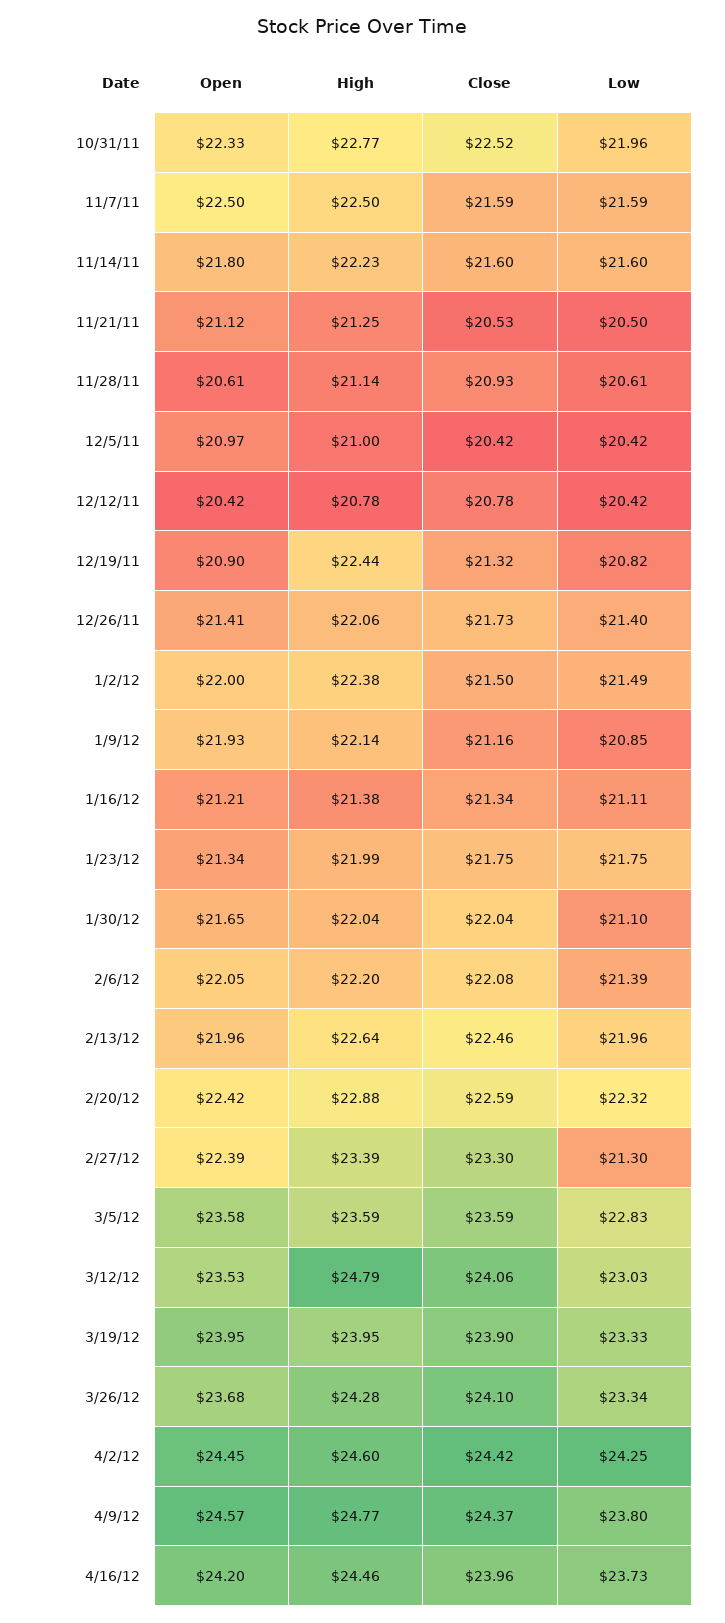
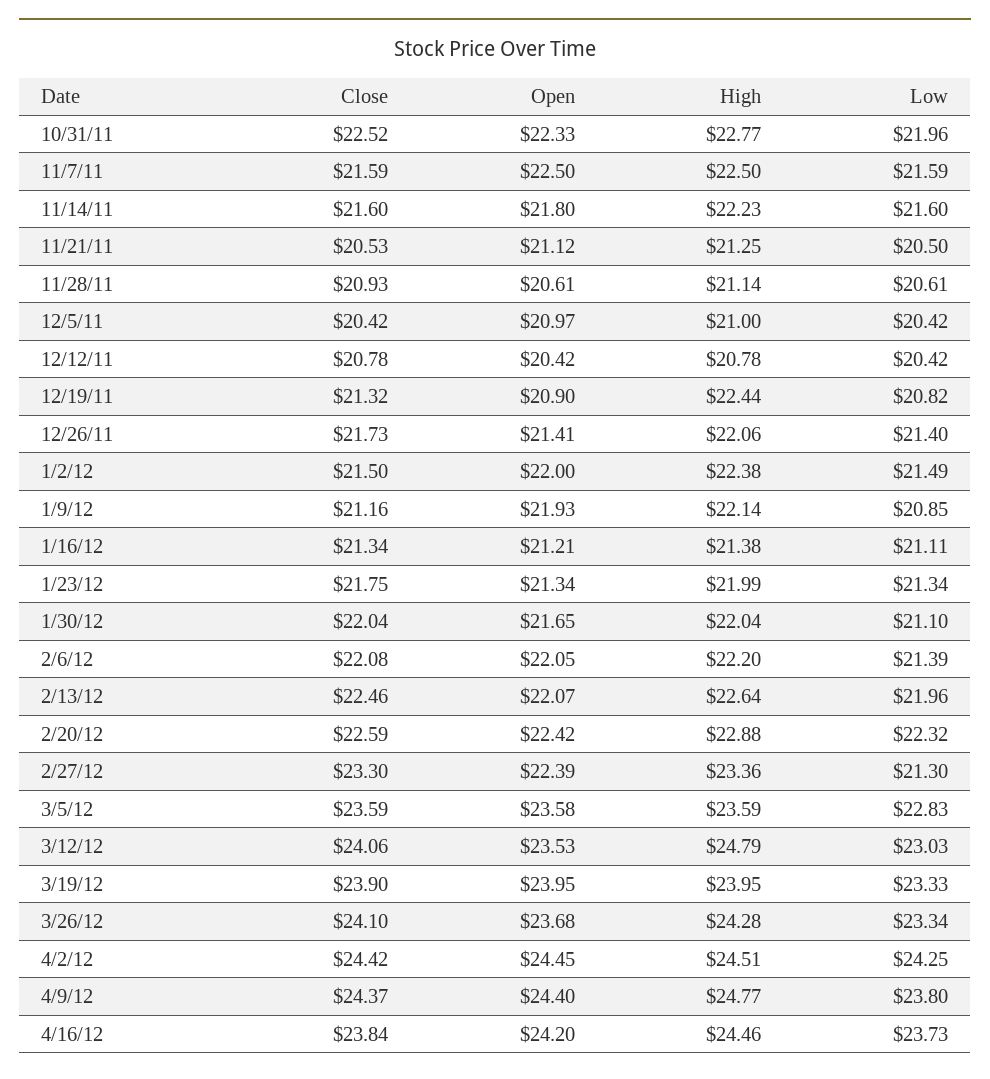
  {
    "Open": {
      "10/31/11": 22.33,
      "11/7/11": 22.5,
      "11/14/11": 21.8,
      "11/21/11": 21.12,
      "11/28/11": 20.61,
      "12/5/11": 20.97,
      "12/12/11": 20.42,
      "12/19/11": 20.9,
      "12/26/11": 21.41,
      "1/2/12": 22,
      "1/9/12": 21.93,
      "1/16/12": 21.21,
      "1/23/12": 21.34,
      "1/30/12": 21.65,
      "2/6/12": 22.05,
-     "2/13/12": 21.96,
+     "2/13/12": 22.07,
      "2/20/12": 22.42,
      "2/27/12": 22.39,
      "3/5/12": 23.58,
      "3/12/12": 23.53,
      "3/19/12": 23.95,
      "3/26/12": 23.68,
      "4/2/12": 24.45,
-     "4/9/12": 24.57,
+     "4/9/12": 24.4,
      "4/16/12": 24.2
    },
    "High": {
      "10/31/11": 22.77,
      "11/7/11": 22.5,
      "11/14/11": 22.23,
      "11/21/11": 21.25,
      "11/28/11": 21.14,
      "12/5/11": 21,
      "12/12/11": 20.78,
      "12/19/11": 22.44,
      "12/26/11": 22.06,
      "1/2/12": 22.38,
      "1/9/12": 22.14,
      "1/16/12": 21.38,
      "1/23/12": 21.99,
      "1/30/12": 22.04,
      "2/6/12": 22.2,
      "2/13/12": 22.64,
      "2/20/12": 22.88,
-     "2/27/12": 23.39,
+     "2/27/12": 23.36,
      "3/5/12": 23.59,
      "3/12/12": 24.79,
      "3/19/12": 23.95,
      "3/26/12": 24.28,
-     "4/2/12": 24.6,
+     "4/2/12": 24.51,
      "4/9/12": 24.77,
      "4/16/12": 24.46
    },
    "Close": {
      "10/31/11": 22.52,
      "11/7/11": 21.59,
      "11/14/11": 21.6,
      "11/21/11": 20.53,
      "11/28/11": 20.93,
      "12/5/11": 20.42,
      "12/12/11": 20.78,
      "12/19/11": 21.32,
      "12/26/11": 21.73,
      "1/2/12": 21.5,
      "1/9/12": 21.16,
      "1/16/12": 21.34,
      "1/23/12": 21.75,
      "1/30/12": 22.04,
      "2/6/12": 22.08,
      "2/13/12": 22.46,
      "2/20/12": 22.59,
      "2/27/12": 23.3,
      "3/5/12": 23.59,
      "3/12/12": 24.06,
      "3/19/12": 23.9,
      "3/26/12": 24.1,
      "4/2/12": 24.42,
      "4/9/12": 24.37,
-     "4/16/12": 23.96
+     "4/16/12": 23.84
    },
    "Low": {
      "10/31/11": 21.96,
      "11/7/11": 21.59,
      "11/14/11": 21.6,
      "11/21/11": 20.5,
      "11/28/11": 20.61,
      "12/5/11": 20.42,
      "12/12/11": 20.42,
      "12/19/11": 20.82,
      "12/26/11": 21.4,
      "1/2/12": 21.49,
      "1/9/12": 20.85,
      "1/16/12": 21.11,
-     "1/23/12": 21.75,
+     "1/23/12": 21.34,
      "1/30/12": 21.1,
      "2/6/12": 21.39,
      "2/13/12": 21.96,
      "2/20/12": 22.32,
      "2/27/12": 21.3,
      "3/5/12": 22.83,
      "3/12/12": 23.03,
      "3/19/12": 23.33,
      "3/26/12": 23.34,
      "4/2/12": 24.25,
      "4/9/12": 23.8,
      "4/16/12": 23.73
    }
  }

